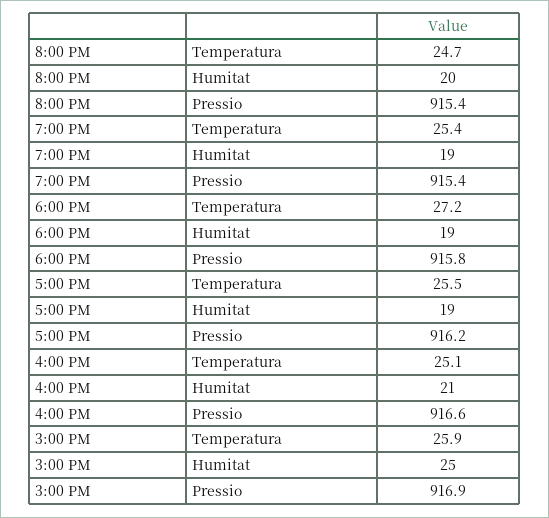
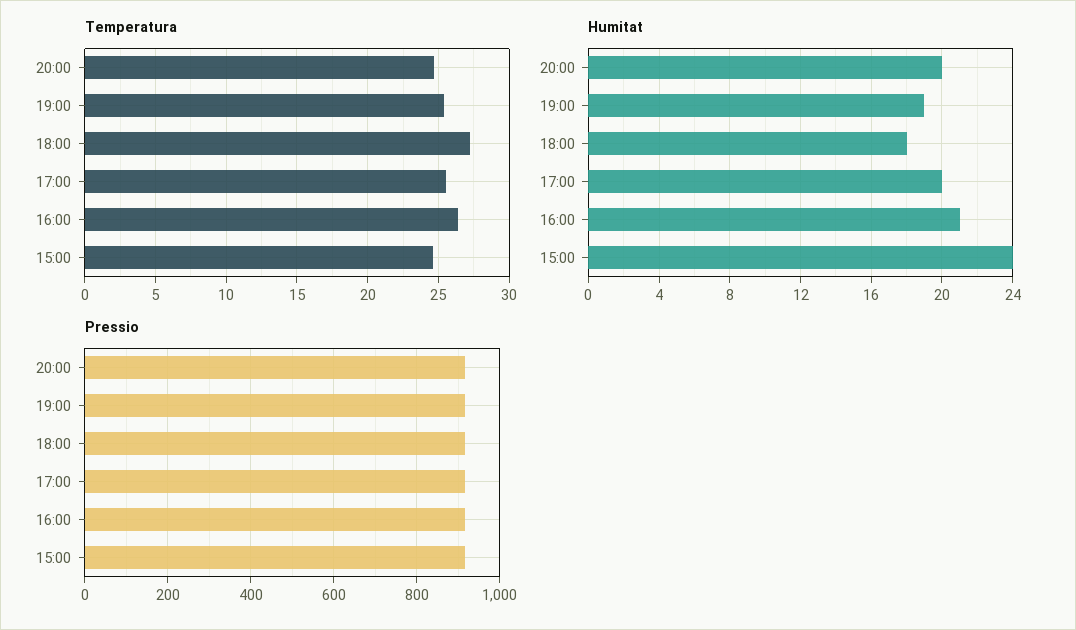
  {
    "Temperatura": {
      "8:00 PM": 24.7,
      "7:00 PM": 25.4,
      "6:00 PM": 27.2,
      "5:00 PM": 25.5,
-     "4:00 PM": 25.1,
+     "4:00 PM": 26.5,
-     "3:00 PM": 25.9
+     "3:00 PM": 24.5
    },
    "Humitat": {
      "8:00 PM": 20,
      "7:00 PM": 19,
-     "6:00 PM": 19,
+     "6:00 PM": 18,
-     "5:00 PM": 19,
+     "5:00 PM": 20,
      "4:00 PM": 21,
-     "3:00 PM": 25
+     "3:00 PM": 24
    },
    "Pressio": {
      "8:00 PM": 915.4,
      "7:00 PM": 915.4,
      "6:00 PM": 915.8,
      "5:00 PM": 916.2,
      "4:00 PM": 916.6,
      "3:00 PM": 916.9
    }
  }

